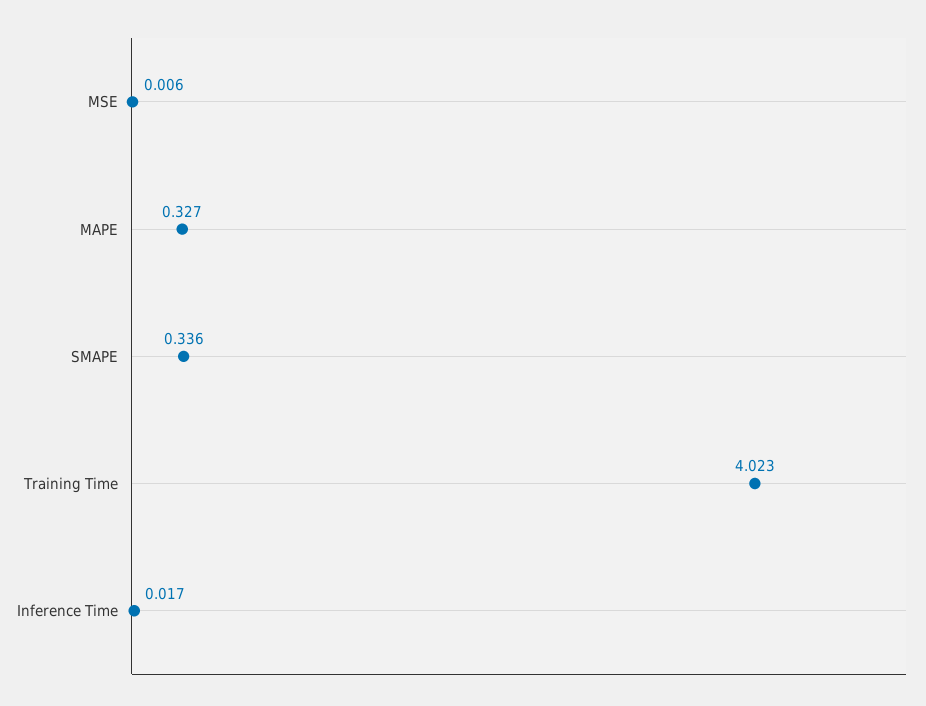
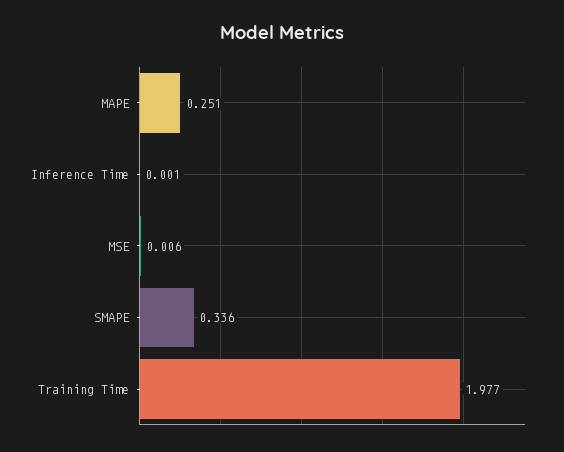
  {
    "MSE": 0.006,
-   "MAPE": 0.327,
+   "MAPE": 0.251,
    "SMAPE": 0.336,
-   "Training Time": 4.023,
+   "Training Time": 1.977,
-   "Inference Time": 0.017
+   "Inference Time": 0.001
  }

